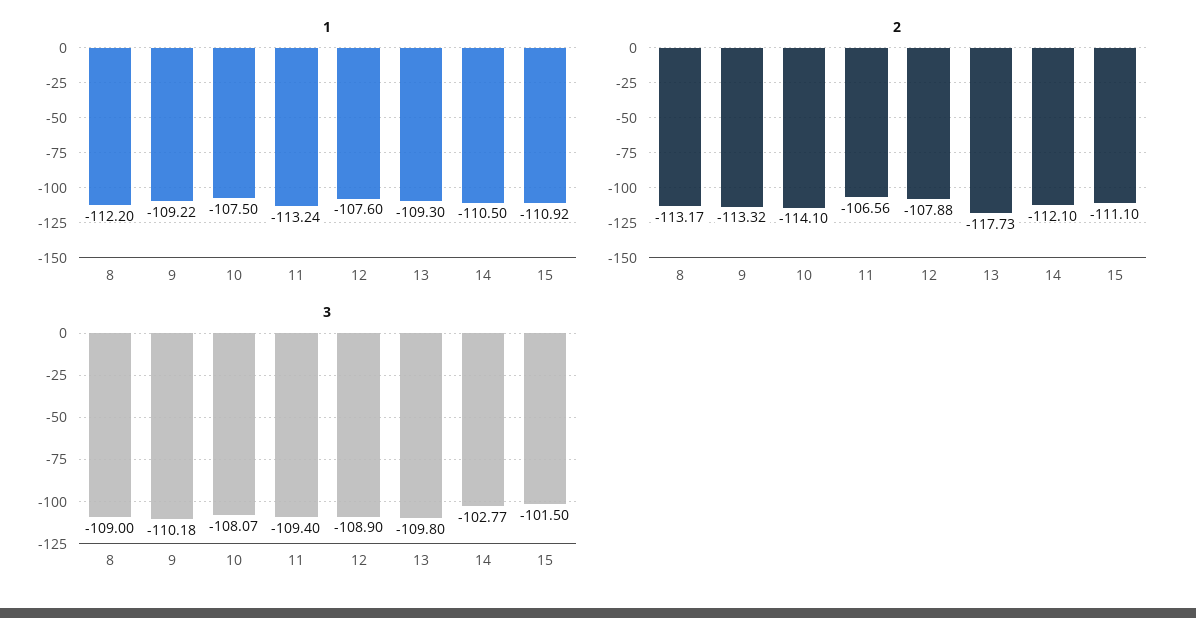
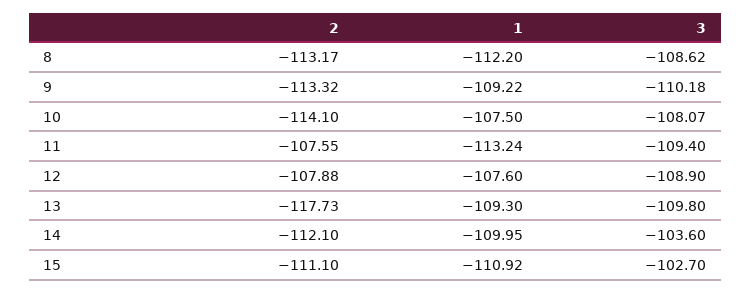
  {
    "1": {
      "8": -112.2,
      "9": -109.22,
      "10": -107.5,
      "11": -113.24,
      "12": -107.6,
      "13": -109.3,
-     "14": -110.5,
+     "14": -109.95,
      "15": -110.92
    },
    "2": {
      "8": -113.17,
      "9": -113.32,
      "10": -114.1,
-     "11": -106.56,
+     "11": -107.55,
      "12": -107.88,
      "13": -117.73,
      "14": -112.1,
      "15": -111.1
    },
    "3": {
-     "8": -109,
+     "8": -108.62,
      "9": -110.18,
      "10": -108.07,
      "11": -109.4,
      "12": -108.9,
      "13": -109.8,
-     "14": -102.77,
+     "14": -103.6,
-     "15": -101.5
+     "15": -102.7
    }
  }

